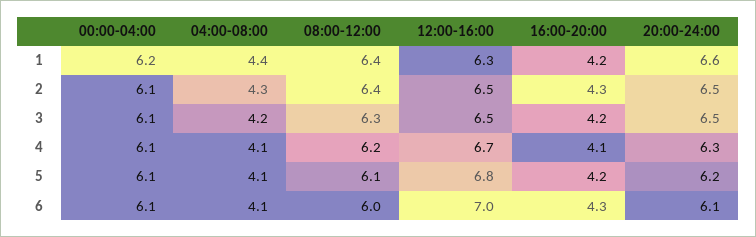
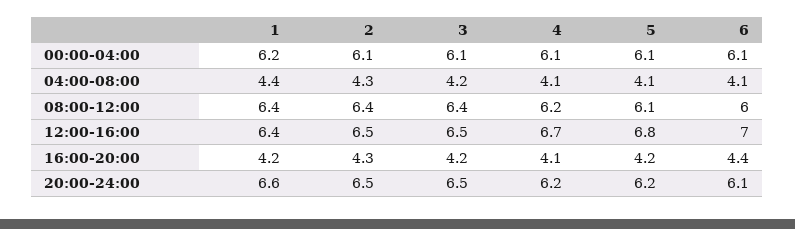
  {
    "00:00-04:00": {
      "1": 6.2,
      "2": 6.1,
      "3": 6.1,
      "4": 6.1,
      "5": 6.1,
      "6": 6.1
    },
    "04:00-08:00": {
      "1": 4.4,
      "2": 4.3,
      "3": 4.2,
      "4": 4.1,
      "5": 4.1,
      "6": 4.1
    },
    "08:00-12:00": {
      "1": 6.4,
      "2": 6.4,
-     "3": 6.3,
+     "3": 6.4,
      "4": 6.2,
      "5": 6.1,
      "6": 6
    },
    "12:00-16:00": {
-     "1": 6.3,
+     "1": 6.4,
      "2": 6.5,
      "3": 6.5,
      "4": 6.7,
      "5": 6.8,
      "6": 7
    },
    "16:00-20:00": {
      "1": 4.2,
      "2": 4.3,
      "3": 4.2,
      "4": 4.1,
      "5": 4.2,
-     "6": 4.3
+     "6": 4.4
    },
    "20:00-24:00": {
      "1": 6.6,
      "2": 6.5,
      "3": 6.5,
-     "4": 6.3,
+     "4": 6.2,
      "5": 6.2,
      "6": 6.1
    }
  }

